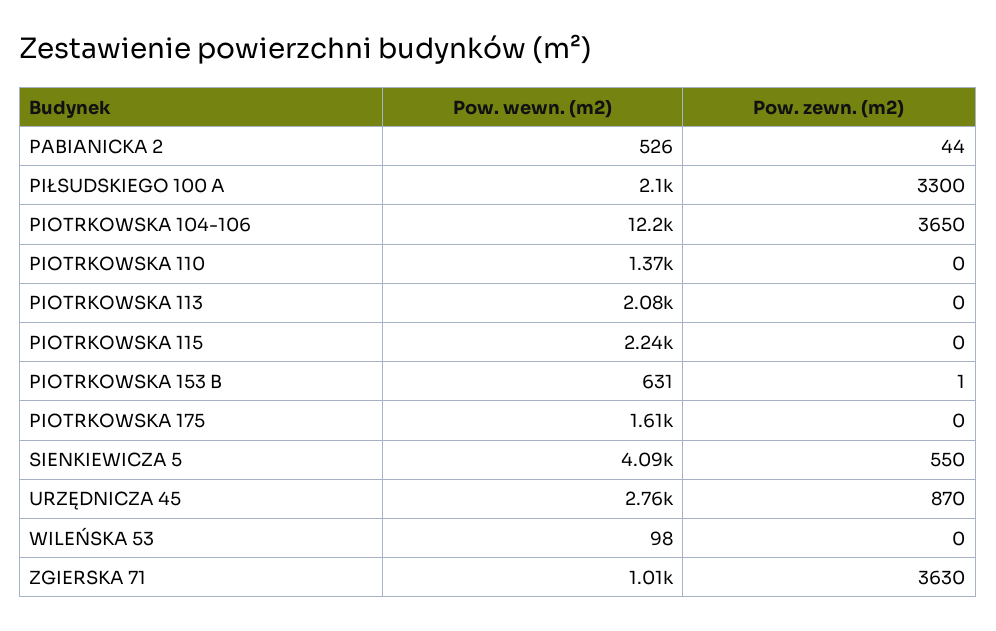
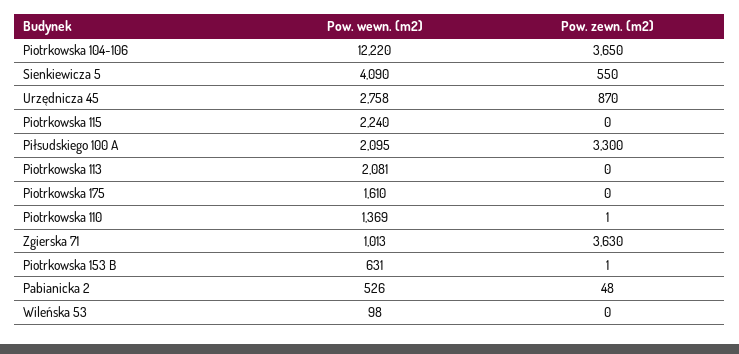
  {
    "Pow. wewn. (m2)": {
      "PABIANICKA 2": 526,
      "PIŁSUDSKIEGO 100 A": 2095,
      "PIOTRKOWSKA 104-106": 12220,
      "PIOTRKOWSKA 110": 1369,
      "PIOTRKOWSKA 113": 2081,
      "PIOTRKOWSKA 115": 2240,
      "PIOTRKOWSKA 153 B": 631,
      "PIOTRKOWSKA 175": 1610,
      "SIENKIEWICZA 5": 4090,
      "URZĘDNICZA 45": 2758,
      "WILEŃSKA 53": 98,
      "ZGIERSKA 71": 1013
    },
    "Pow. zewn. (m2)": {
-     "PABIANICKA 2": 44,
+     "PABIANICKA 2": 48,
      "PIŁSUDSKIEGO 100 A": 3300,
      "PIOTRKOWSKA 104-106": 3650,
-     "PIOTRKOWSKA 110": 0,
+     "PIOTRKOWSKA 110": 1,
      "PIOTRKOWSKA 113": 0,
      "PIOTRKOWSKA 115": 0,
      "PIOTRKOWSKA 153 B": 1,
      "PIOTRKOWSKA 175": 0,
      "SIENKIEWICZA 5": 550,
      "URZĘDNICZA 45": 870,
      "WILEŃSKA 53": 0,
      "ZGIERSKA 71": 3630
    }
  }

